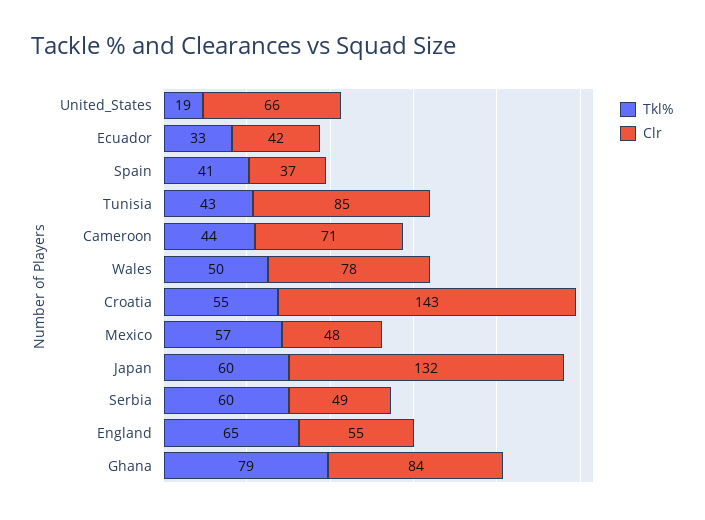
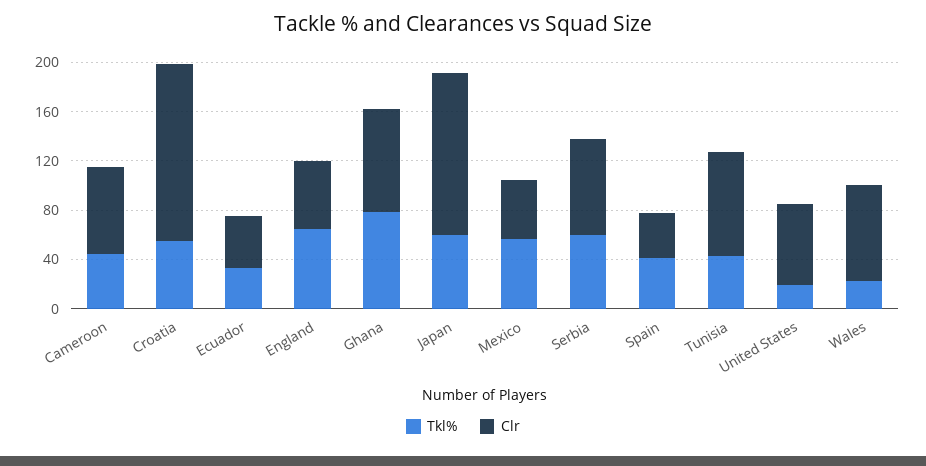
  {
    "Tkl%": {
      "United_States": 19,
      "Ecuador": 33,
      "Spain": 41,
      "Tunisia": 43,
      "Cameroon": 44,
-     "Wales": 50,
+     "Wales": 20,
      "Croatia": 55,
      "Mexico": 57,
      "Japan": 60,
      "Serbia": 60,
      "England": 65,
      "Ghana": 79
    },
    "Clr": {
      "United_States": 66,
      "Ecuador": 42,
      "Spain": 37,
      "Tunisia": 85,
      "Cameroon": 71,
      "Wales": 78,
      "Croatia": 143,
      "Mexico": 48,
      "Japan": 132,
-     "Serbia": 49,
+     "Serbia": 80,
      "England": 55,
      "Ghana": 84
    }
  }

